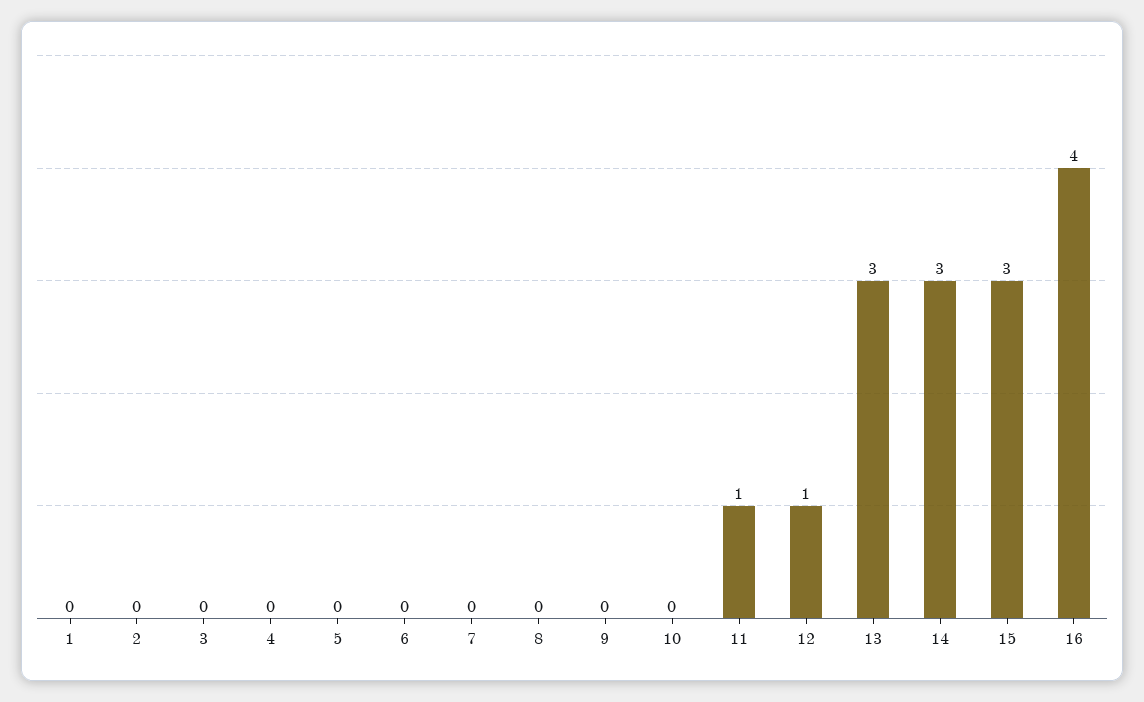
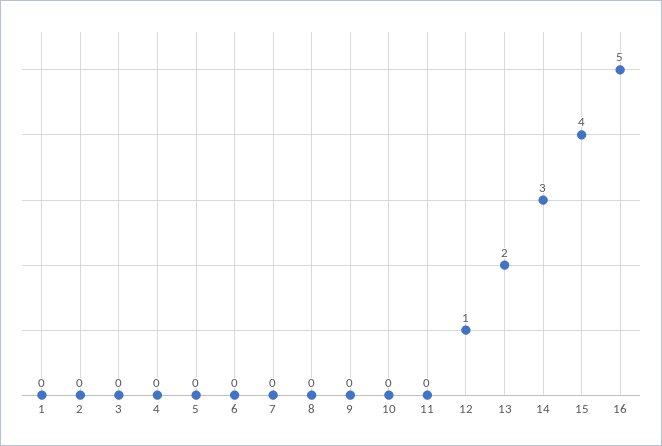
  {
    "1": 0,
    "2": 0,
    "3": 0,
    "4": 0,
    "5": 0,
    "6": 0,
    "7": 0,
    "8": 0,
    "9": 0,
    "10": 0,
-   "11": 1,
+   "11": 0,
    "12": 1,
-   "13": 3,
+   "13": 2,
    "14": 3,
-   "15": 3,
+   "15": 4,
-   "16": 4
+   "16": 5
  }

